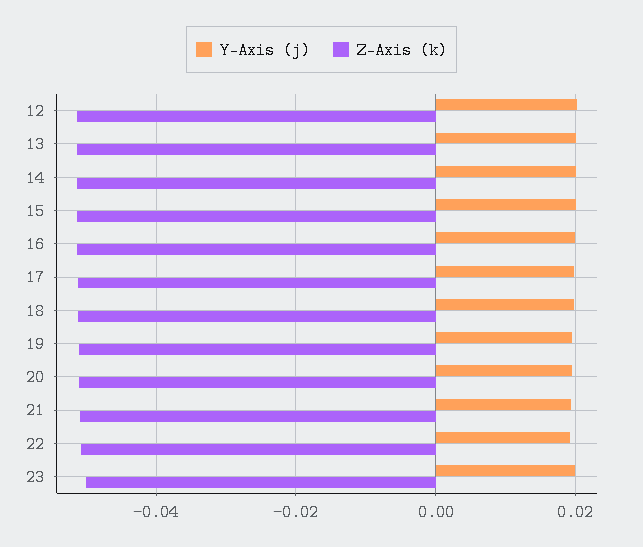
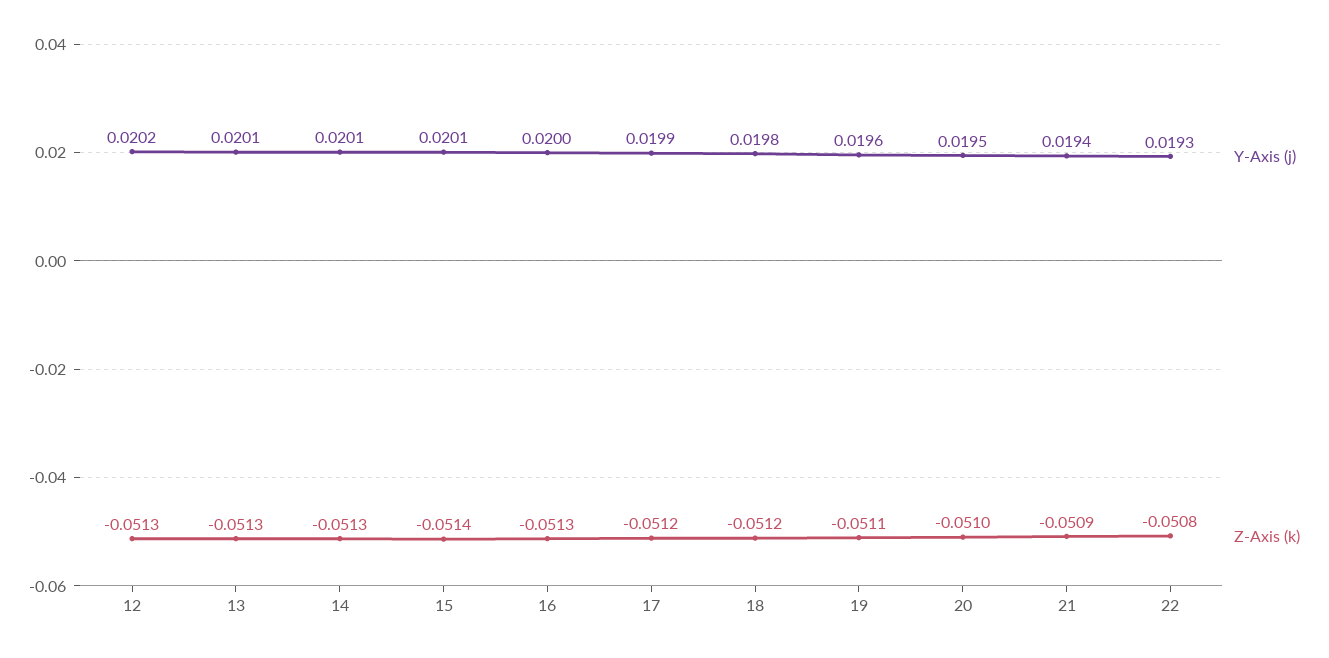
  {
    "Y-Axis (j)": {
      "12": 0.0202,
      "13": 0.0201,
      "14": 0.0201,
      "15": 0.0201,
      "16": 0.02,
      "17": 0.0199,
      "18": 0.0198,
      "19": 0.0196,
      "20": 0.0195,
      "21": 0.0194,
-     "22": 0.0193,
+     "22": 0.0193
-     "23": 0.02
    },
    "Z-Axis (k)": {
      "12": -0.0513,
      "13": -0.0513,
      "14": -0.0513,
      "15": -0.0514,
      "16": -0.0513,
      "17": -0.0512,
      "18": -0.0512,
      "19": -0.0511,
      "20": -0.051,
      "21": -0.0509,
-     "22": -0.0508,
+     "22": -0.0508
-     "23": -0.05
    }
  }

